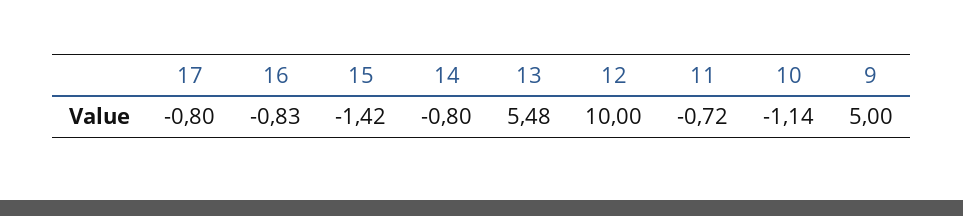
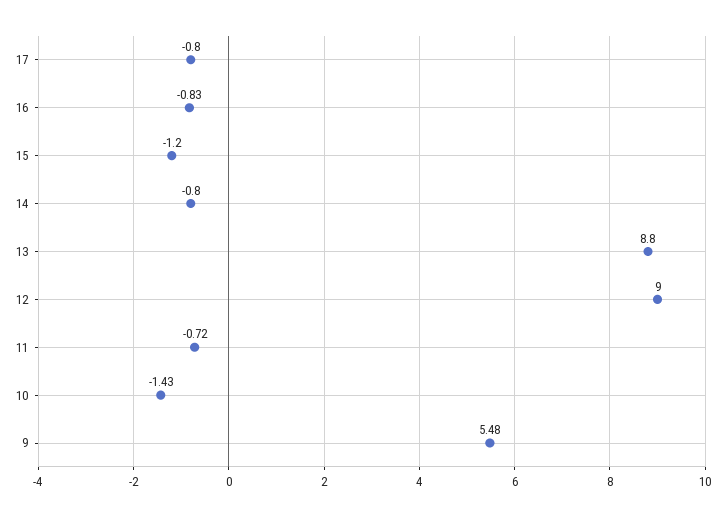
  {
    "17": -0.8,
    "16": -0.83,
-   "15": -1.42,
+   "15": -1.2,
    "14": -0.8,
-   "13": 5.48,
+   "13": 8.8,
-   "12": 10,
+   "12": 9,
    "11": -0.72,
-   "10": -1.14,
+   "10": -1.43,
-   "9": 5
+   "9": 5.48
  }

